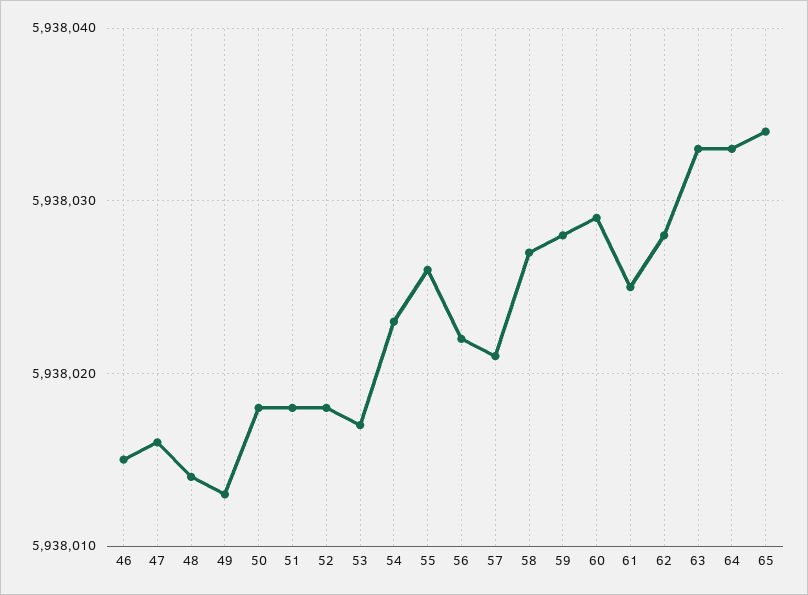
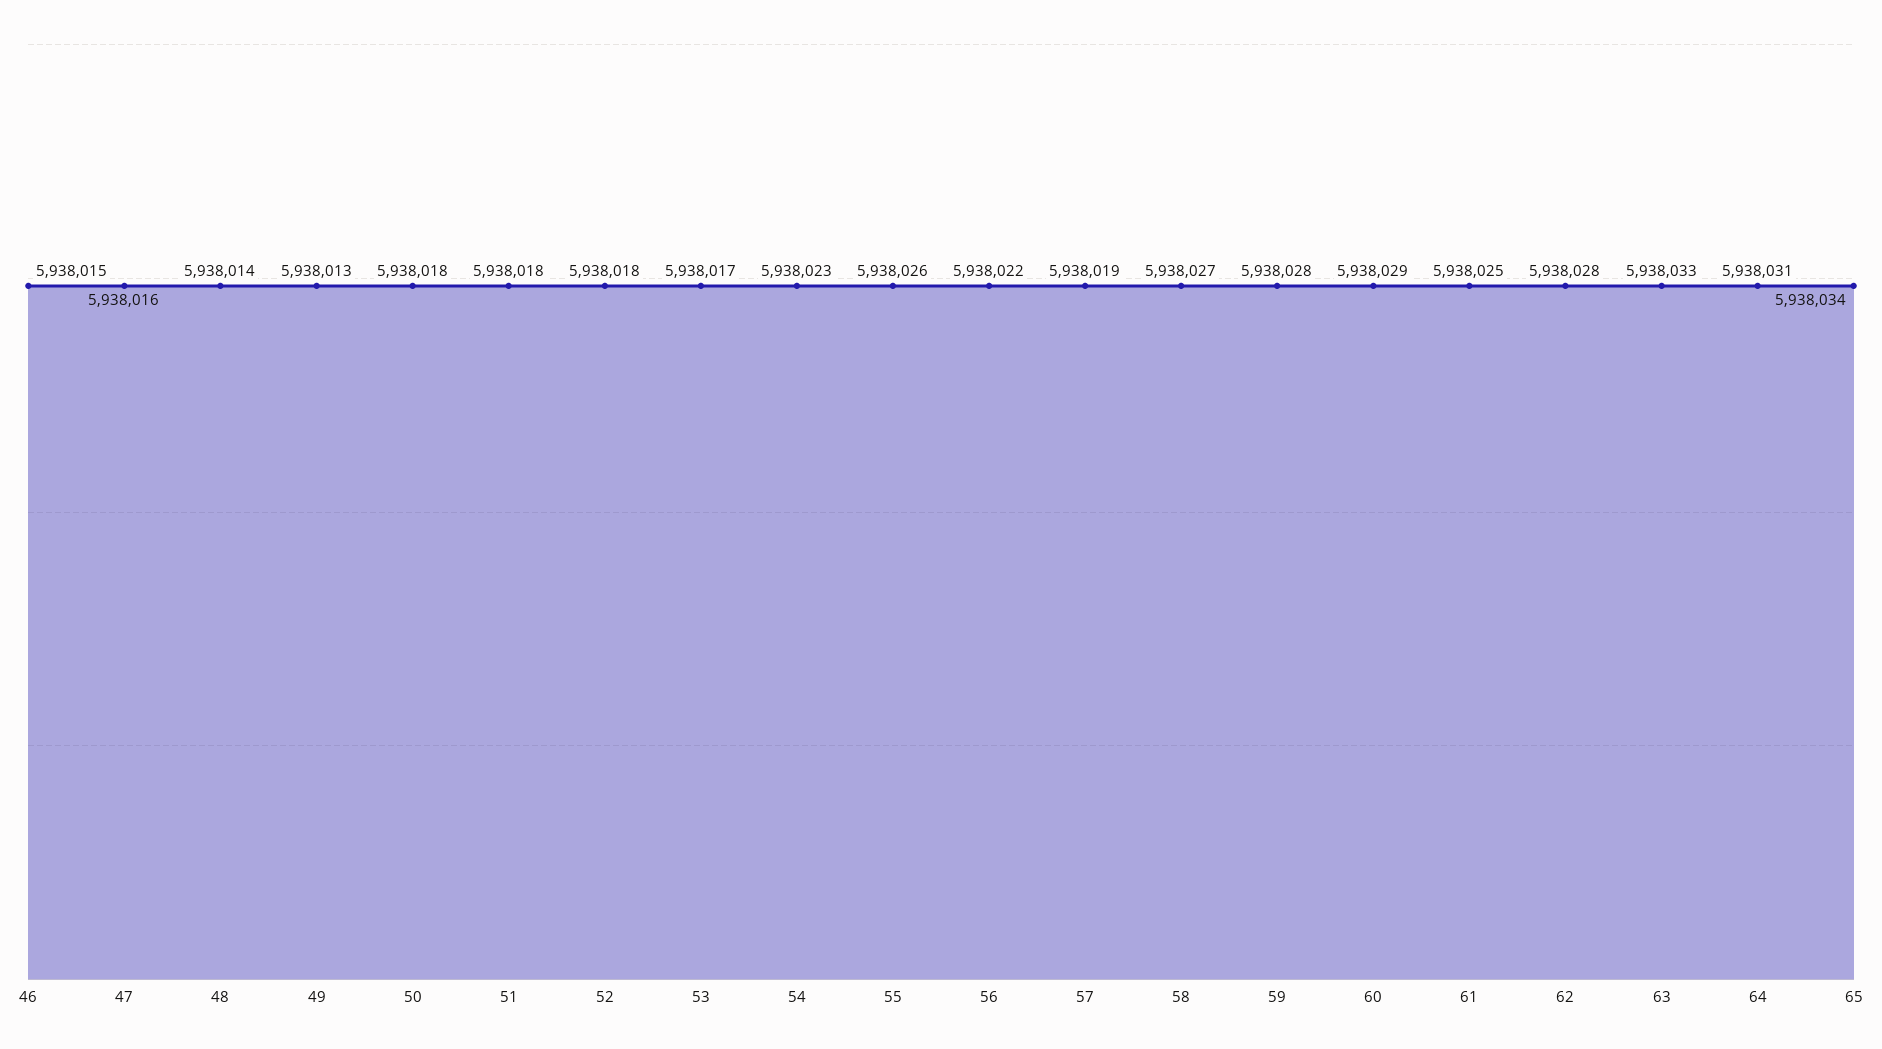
  {
    "46": 5938015,
    "47": 5938016,
    "48": 5938014,
    "49": 5938013,
    "50": 5938018,
    "51": 5938018,
    "52": 5938018,
    "53": 5938017,
    "54": 5938023,
    "55": 5938026,
    "56": 5938022,
-   "57": 5938021,
+   "57": 5938019,
    "58": 5938027,
    "59": 5938028,
    "60": 5938029,
    "61": 5938025,
    "62": 5938028,
    "63": 5938033,
-   "64": 5938033,
+   "64": 5938031,
    "65": 5938034
  }

